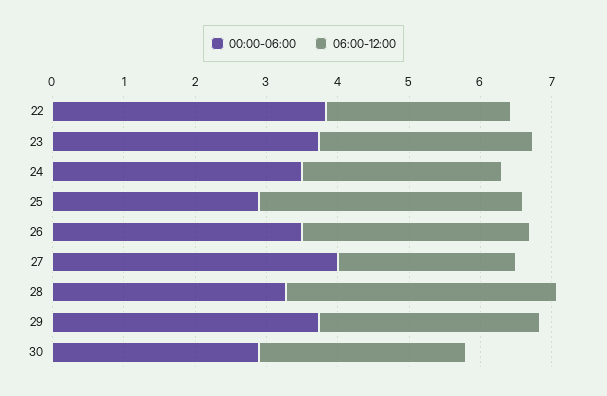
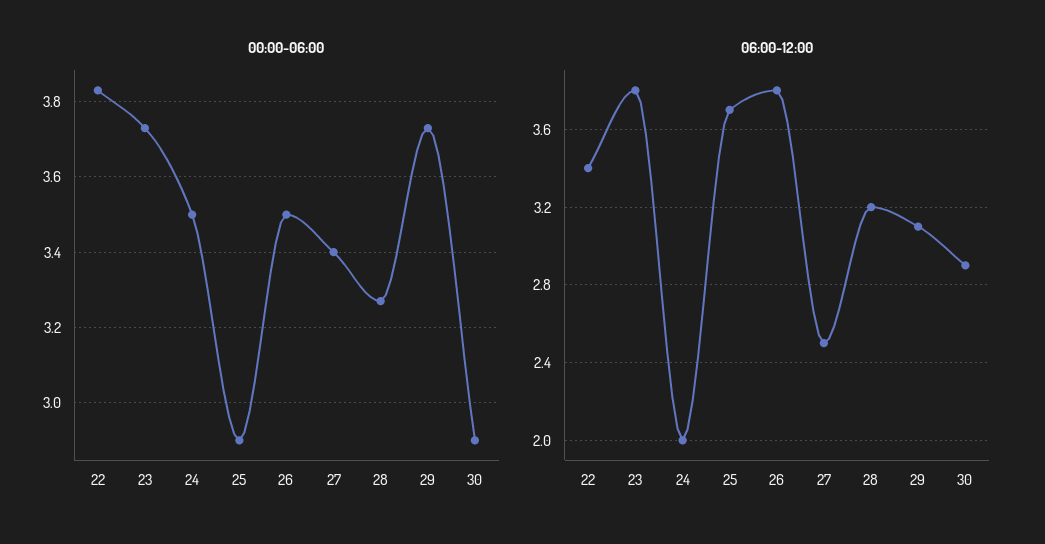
  {
    "00:00-06:00": {
      "22": 3.85,
      "23": 3.75,
      "24": 3.5,
      "25": 2.9,
      "26": 3.5,
-     "27": 4,
+     "27": 3.4,
      "28": 3.25,
      "29": 3.75,
      "30": 2.9
    },
    "06:00-12:00": {
-     "22": 2.6,
+     "22": 3.4,
-     "23": 3,
+     "23": 3.8,
-     "24": 2.8,
+     "24": 2,
      "25": 3.7,
-     "26": 3.2,
+     "26": 3.8,
      "27": 2.5,
-     "28": 3.8,
+     "28": 3.2,
      "29": 3.1,
      "30": 2.9
    }
  }

